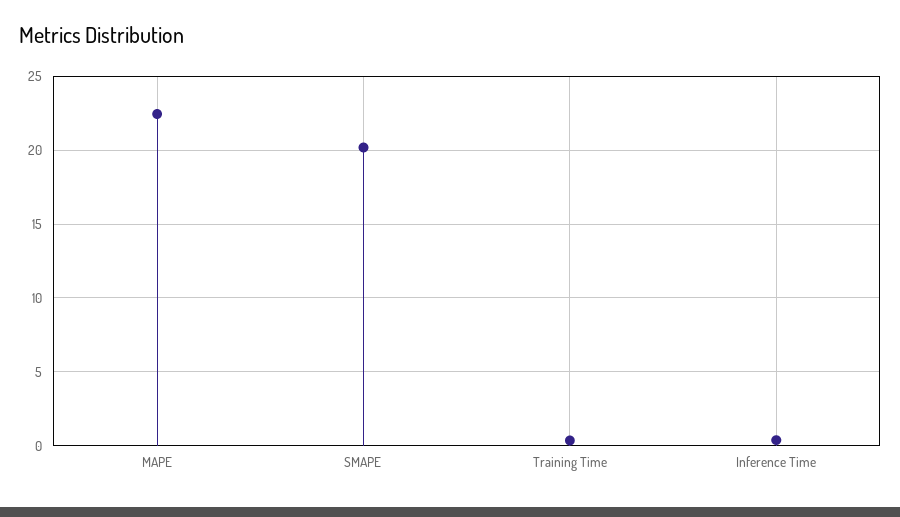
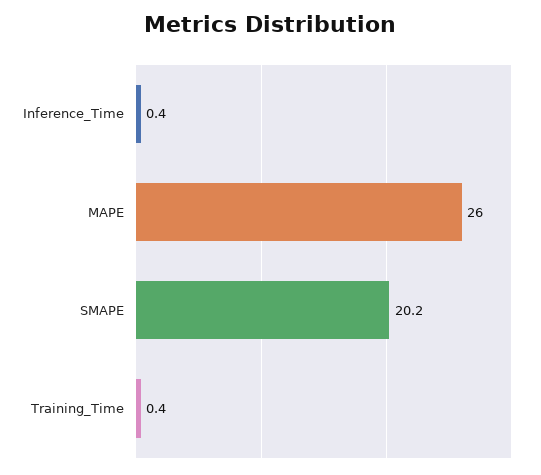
  {
-   "MAPE": 22.5,
+   "MAPE": 26,
    "SMAPE": 20.2,
    "Training Time": 0.4,
    "Inference Time": 0.4
  }

